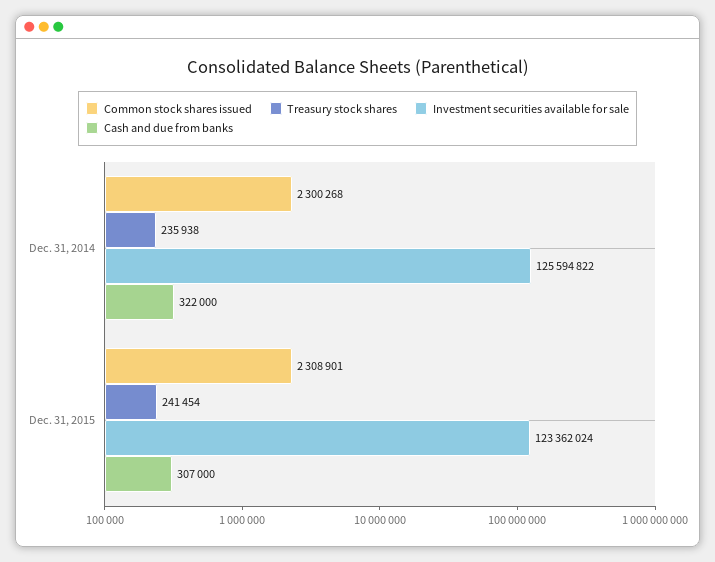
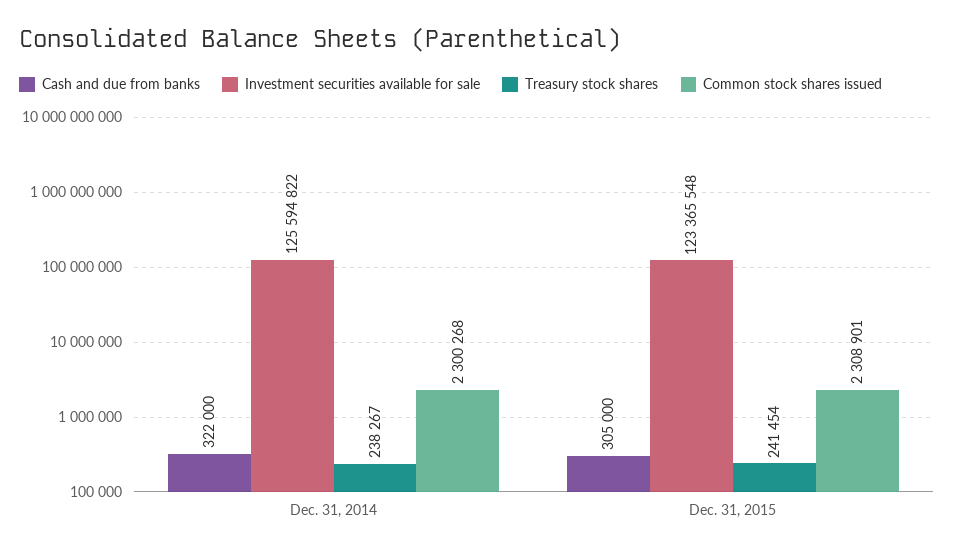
  {
    "Common stock shares issued": {
      "Dec. 31, 2014": 2300268,
      "Dec. 31, 2015": 2308901
    },
    "Treasury stock shares": {
-     "Dec. 31, 2014": 235938,
+     "Dec. 31, 2014": 238267,
      "Dec. 31, 2015": 241454
    },
    "Investment securities available for sale": {
      "Dec. 31, 2014": 125594822,
-     "Dec. 31, 2015": 123362024
+     "Dec. 31, 2015": 123365548
    },
    "Cash and due from banks": {
      "Dec. 31, 2014": 322000,
-     "Dec. 31, 2015": 307000
+     "Dec. 31, 2015": 305000
    }
  }

